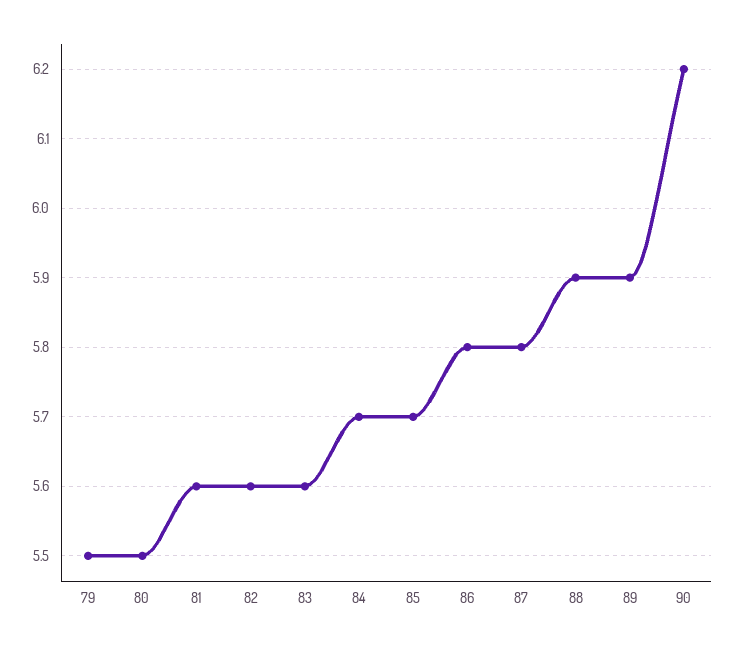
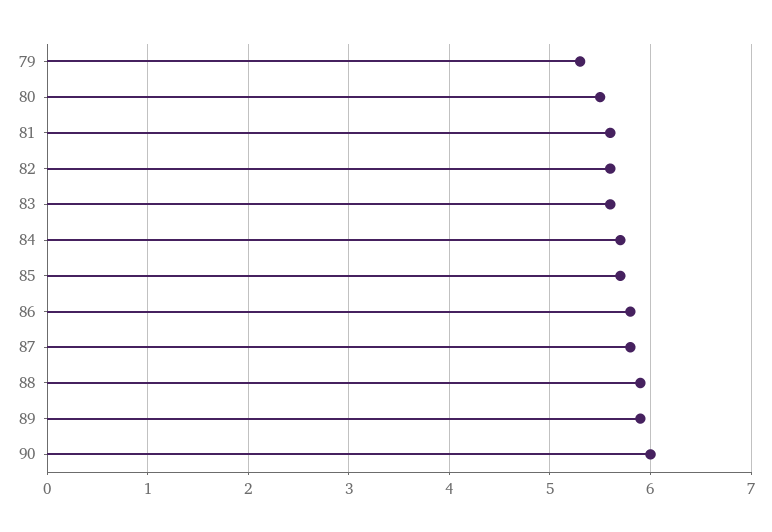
  {
-   "79": 5.5,
+   "79": 5.3,
    "80": 5.5,
    "81": 5.6,
    "82": 5.6,
    "83": 5.6,
    "84": 5.7,
    "85": 5.7,
    "86": 5.8,
    "87": 5.8,
    "88": 5.9,
    "89": 5.9,
-   "90": 6.2
+   "90": 6
  }

